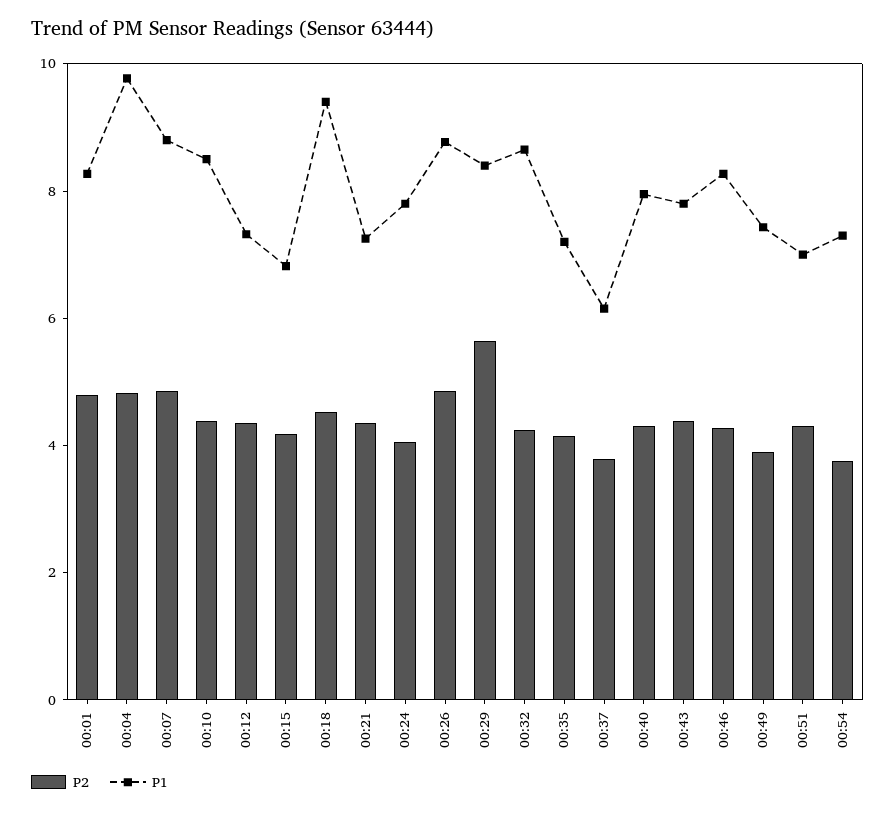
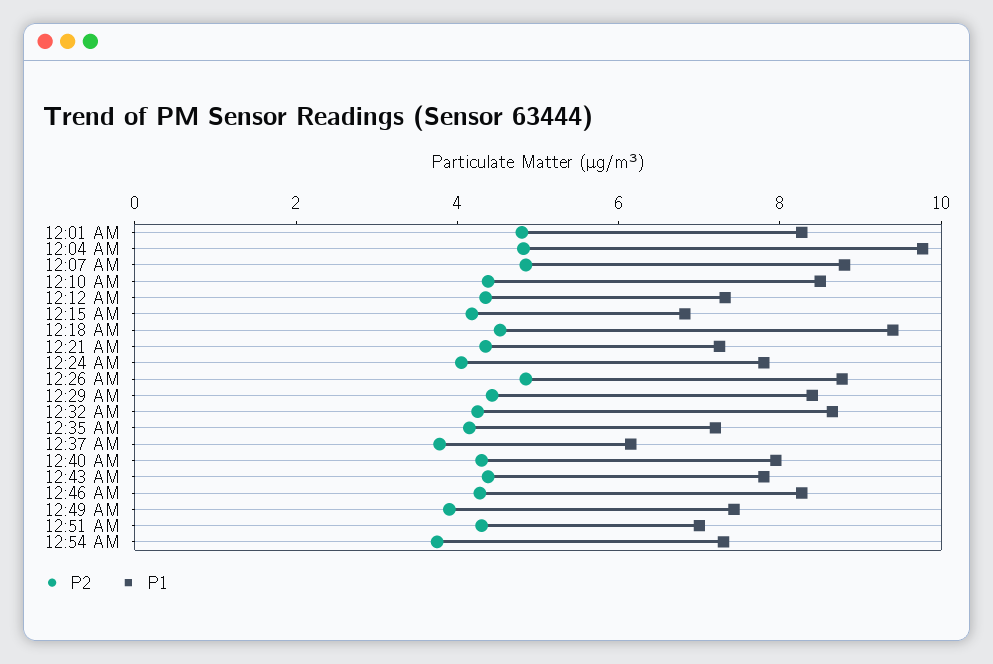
  {
    "P2": {
      "00:01": 5,
      "00:04": 5,
      "00:07": 5,
      "00:10": 4.5,
      "00:12": 4.5,
      "00:15": 4,
      "00:18": 4.5,
      "00:21": 4.5,
      "00:24": 4,
      "00:26": 5,
-     "00:29": 5.5,
+     "00:29": 4.5,
      "00:32": 4.5,
      "00:35": 4,
      "00:37": 4,
      "00:40": 4.5,
      "00:43": 4.5,
      "00:46": 4.5,
      "00:49": 4,
      "00:51": 4.5,
      "00:54": 4
    },
    "P1": {
      "00:01": 8.5,
      "00:04": 10,
      "00:07": 9,
      "00:10": 8.5,
      "00:12": 7.5,
      "00:15": 7,
      "00:18": 9.5,
      "00:21": 7.5,
      "00:24": 8,
      "00:26": 9,
      "00:29": 8.5,
      "00:32": 8.5,
      "00:35": 7,
      "00:37": 6,
      "00:40": 8,
      "00:43": 8,
      "00:46": 8.5,
      "00:49": 7.5,
      "00:51": 7,
      "00:54": 7.5
    }
  }

